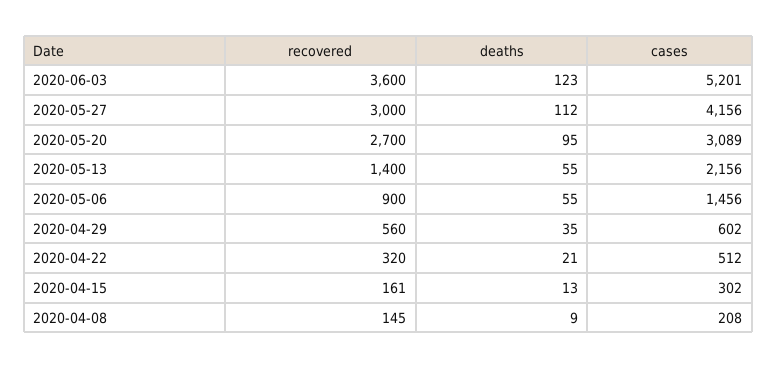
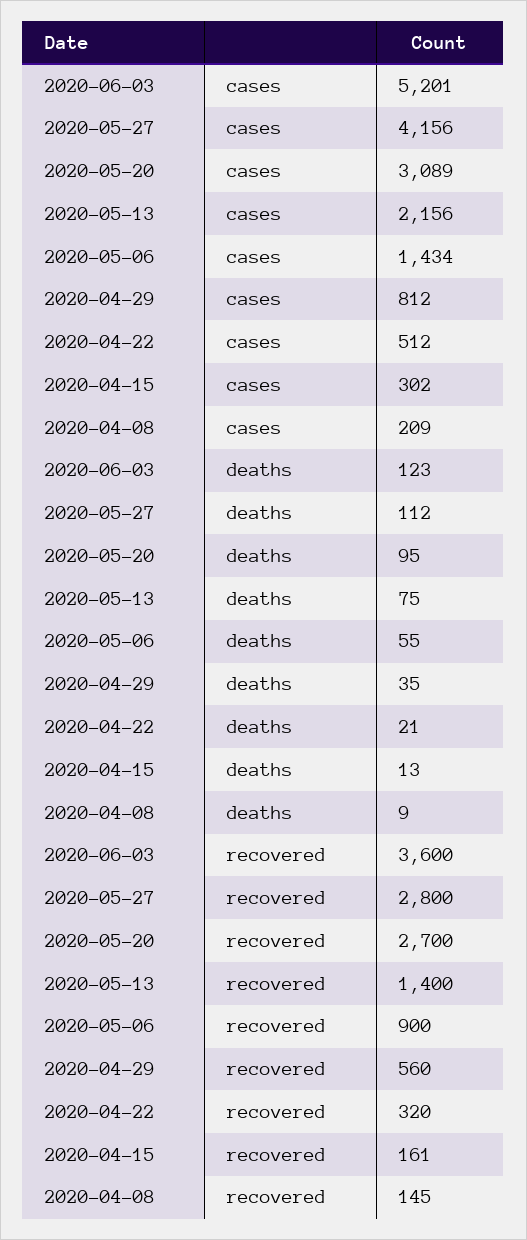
  {
    "recovered": {
      "2020-06-03": 3600,
-     "2020-05-27": 3000,
+     "2020-05-27": 2800,
      "2020-05-20": 2700,
      "2020-05-13": 1400,
      "2020-05-06": 900,
      "2020-04-29": 560,
      "2020-04-22": 320,
      "2020-04-15": 161,
      "2020-04-08": 145
    },
    "deaths": {
      "2020-06-03": 123,
      "2020-05-27": 112,
      "2020-05-20": 95,
-     "2020-05-13": 55,
+     "2020-05-13": 75,
      "2020-05-06": 55,
      "2020-04-29": 35,
      "2020-04-22": 21,
      "2020-04-15": 13,
      "2020-04-08": 9
    },
    "cases": {
      "2020-06-03": 5201,
      "2020-05-27": 4156,
      "2020-05-20": 3089,
      "2020-05-13": 2156,
-     "2020-05-06": 1456,
+     "2020-05-06": 1434,
-     "2020-04-29": 602,
+     "2020-04-29": 812,
      "2020-04-22": 512,
      "2020-04-15": 302,
-     "2020-04-08": 208
+     "2020-04-08": 209
    }
  }

